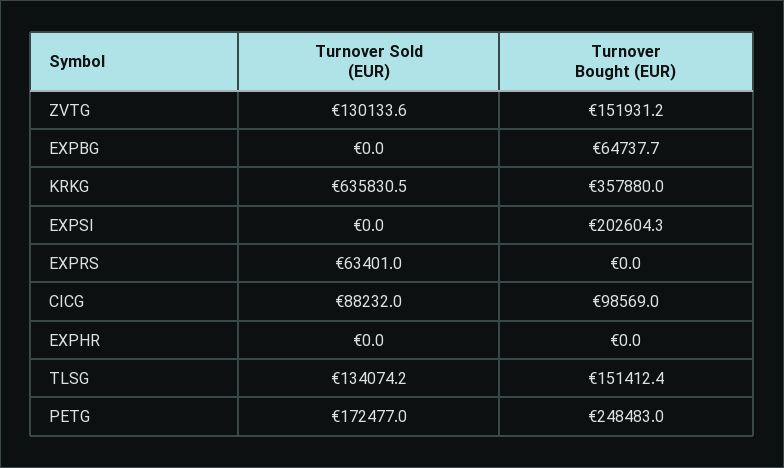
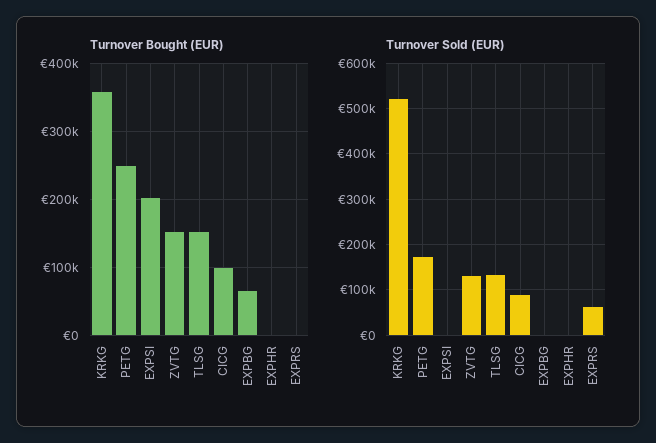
  {
    "Turnover Sold (EUR)": {
      "ZVTG": 130133.6,
      "EXPBG": 0,
-     "KRKG": 635830.5,
+     "KRKG": 520000,
      "EXPSI": 0,
      "EXPRS": 63401,
      "CICG": 88232,
      "EXPHR": 0,
      "TLSG": 134074.2,
      "PETG": 172477
    },
    "Turnover Bought (EUR)": {
      "ZVTG": 151931.2,
      "EXPBG": 64737.7,
      "KRKG": 357880,
      "EXPSI": 202604.3,
      "EXPRS": 0,
      "CICG": 98569,
      "EXPHR": 0,
      "TLSG": 151412.4,
      "PETG": 248483
    }
  }

